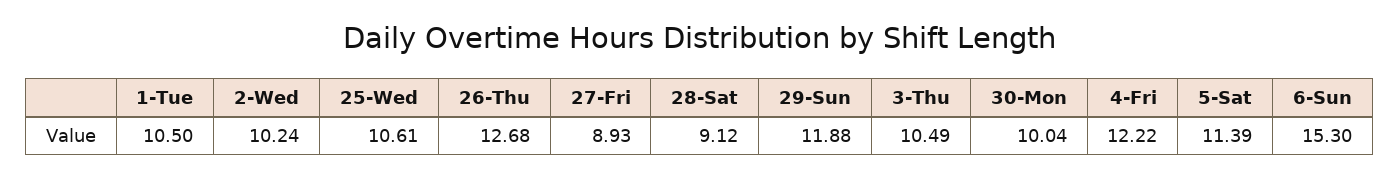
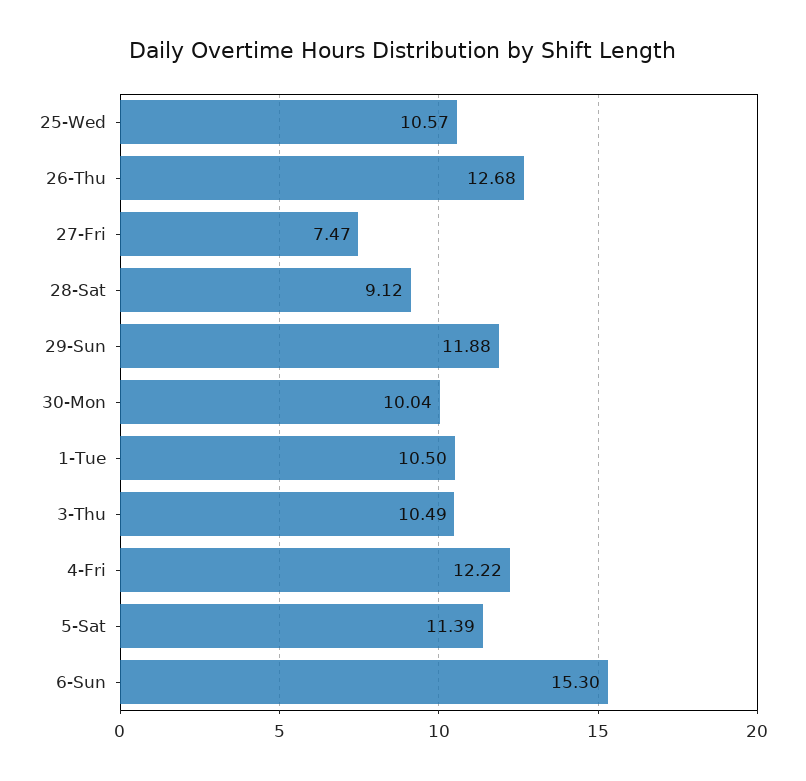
  {
    "1-Tue": 10.5,
-   "2-Wed": 10.24,
-   "25-Wed": 10.61,
+   "25-Wed": 10.57,
    "26-Thu": 12.68,
-   "27-Fri": 8.93,
+   "27-Fri": 7.47,
    "28-Sat": 9.12,
    "29-Sun": 11.88,
    "3-Thu": 10.49,
    "30-Mon": 10.04,
    "4-Fri": 12.22,
    "5-Sat": 11.39,
    "6-Sun": 15.3
  }

